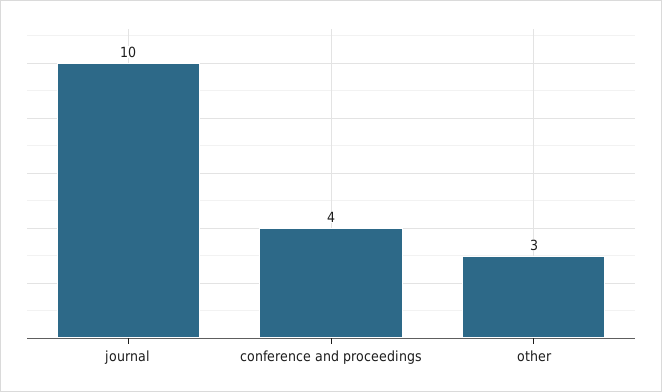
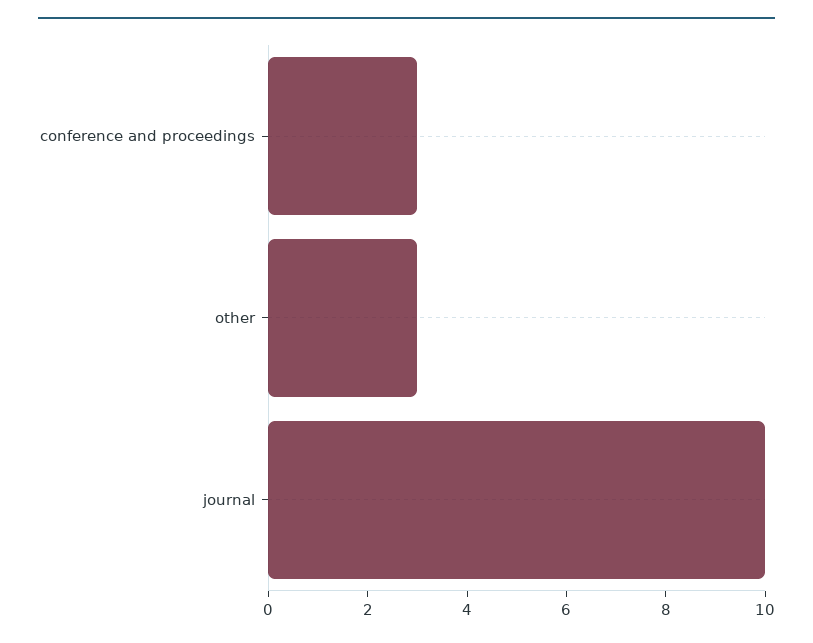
  {
    "journal": 10,
-   "conference and proceedings": 4,
+   "conference and proceedings": 3,
    "other": 3
  }

